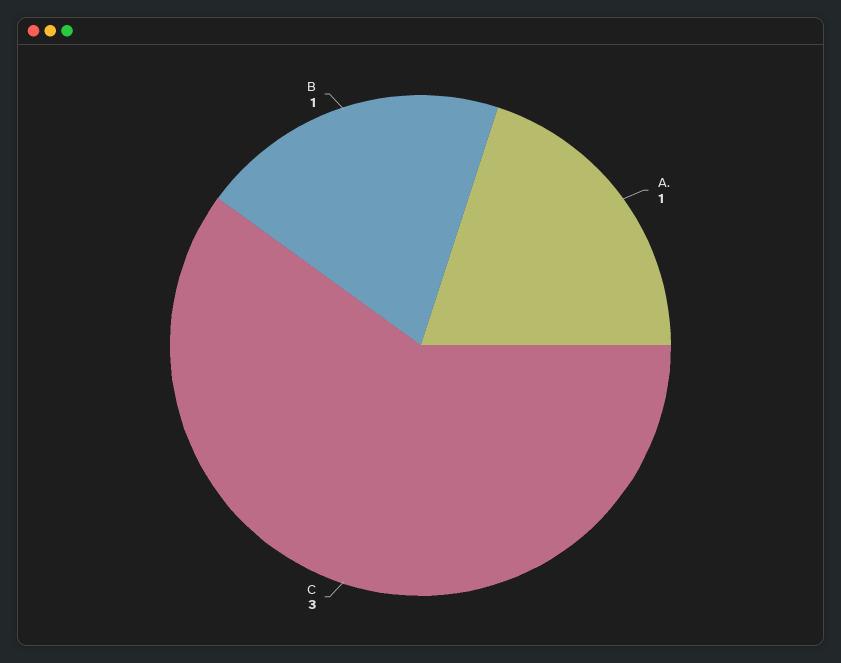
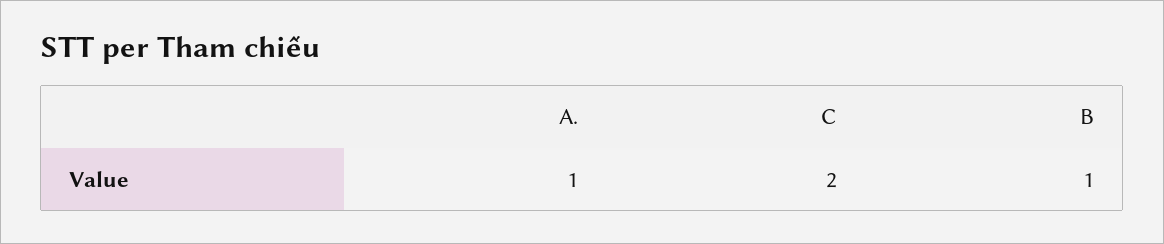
  {
    "A.": 1,
-   "C": 3,
+   "C": 2,
    "B": 1
  }

